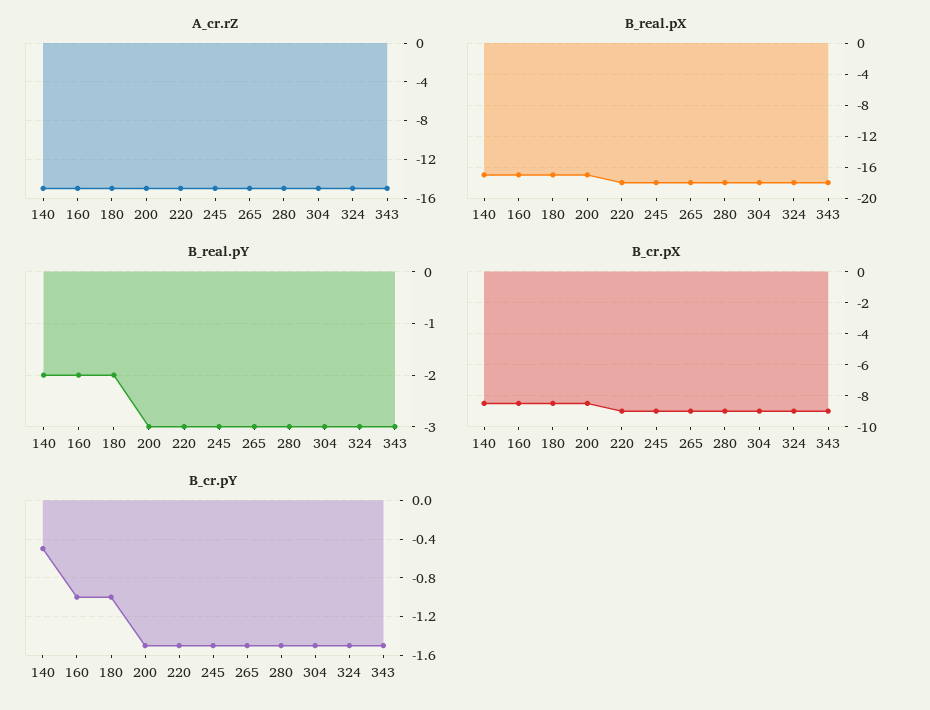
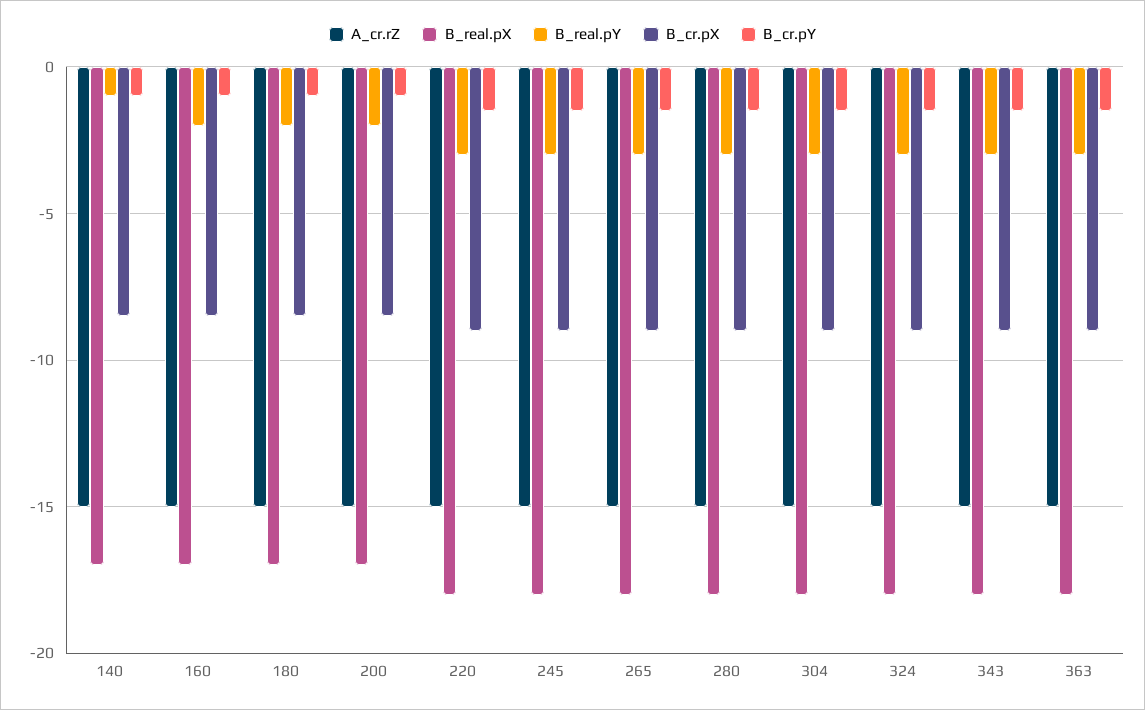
  {
    "A_cr.rZ": {
      "140": -15,
      "160": -15,
      "180": -15,
      "200": -15,
      "220": -15,
      "245": -15,
      "265": -15,
      "280": -15,
      "304": -15,
      "324": -15,
-     "343": -15
+     "343": -15,
+     "363": -15
    },
    "B_real.pX": {
      "140": -17,
      "160": -17,
      "180": -17,
      "200": -17,
      "220": -18,
      "245": -18,
      "265": -18,
      "280": -18,
      "304": -18,
      "324": -18,
-     "343": -18
+     "343": -18,
+     "363": -18
    },
    "B_real.pY": {
-     "140": -2,
+     "140": -1,
      "160": -2,
      "180": -2,
-     "200": -3,
+     "200": -2,
      "220": -3,
      "245": -3,
      "265": -3,
      "280": -3,
      "304": -3,
      "324": -3,
-     "343": -3
+     "343": -3,
+     "363": -3
    },
    "B_cr.pX": {
      "140": -8.5,
      "160": -8.5,
      "180": -8.5,
      "200": -8.5,
      "220": -9,
      "245": -9,
      "265": -9,
      "280": -9,
      "304": -9,
      "324": -9,
-     "343": -9
+     "343": -9,
+     "363": -9
    },
    "B_cr.pY": {
-     "140": -0.5,
+     "140": -1,
      "160": -1,
      "180": -1,
-     "200": -1.5,
+     "200": -1,
      "220": -1.5,
      "245": -1.5,
      "265": -1.5,
      "280": -1.5,
      "304": -1.5,
      "324": -1.5,
-     "343": -1.5
+     "343": -1.5,
+     "363": -1.5
    }
  }

